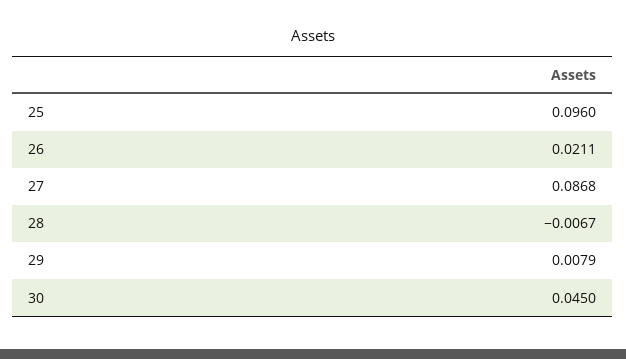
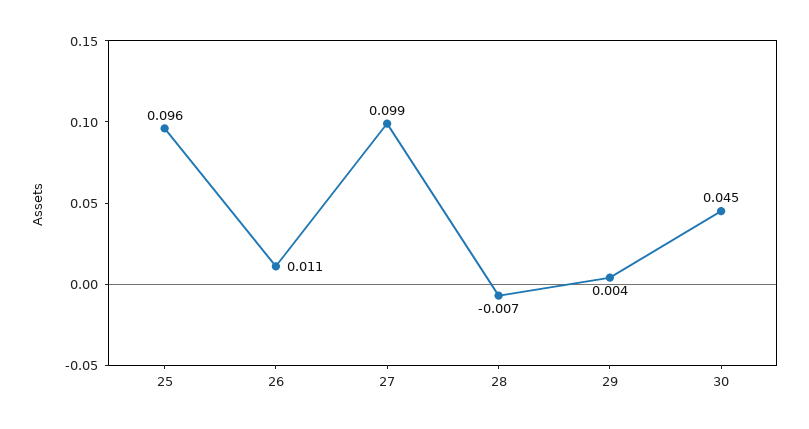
  {
    "25": 0.096,
-   "26": 0.0211,
+   "26": 0.011,
-   "27": 0.0868,
+   "27": 0.099,
    "28": -0.0067,
-   "29": 0.0079,
+   "29": 0.004,
    "30": 0.045
  }

